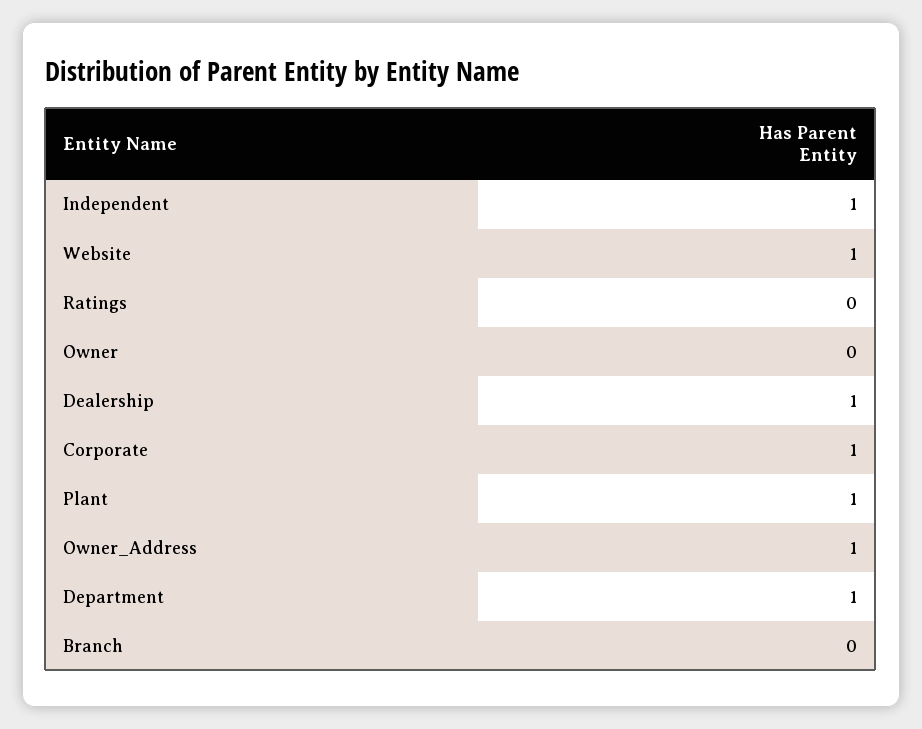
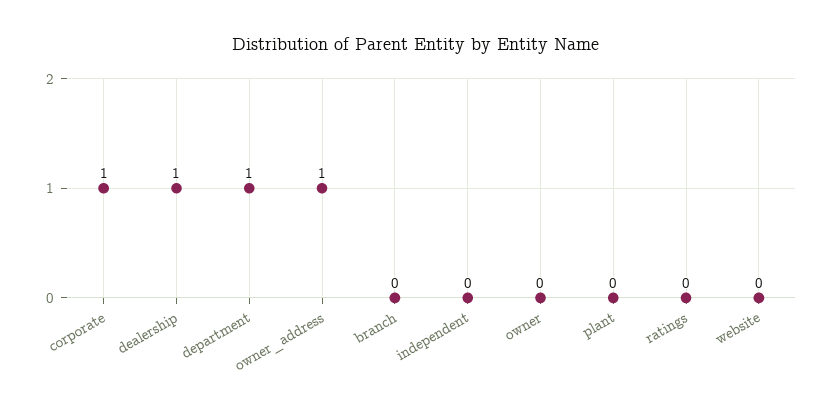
  {
-   "Independent": 1,
+   "Independent": 0,
-   "Website": 1,
+   "Website": 0,
    "Ratings": 0,
    "Owner": 0,
    "Dealership": 1,
    "Corporate": 1,
-   "Plant": 1,
+   "Plant": 0,
    "Owner_Address": 1,
    "Department": 1,
    "Branch": 0
  }

